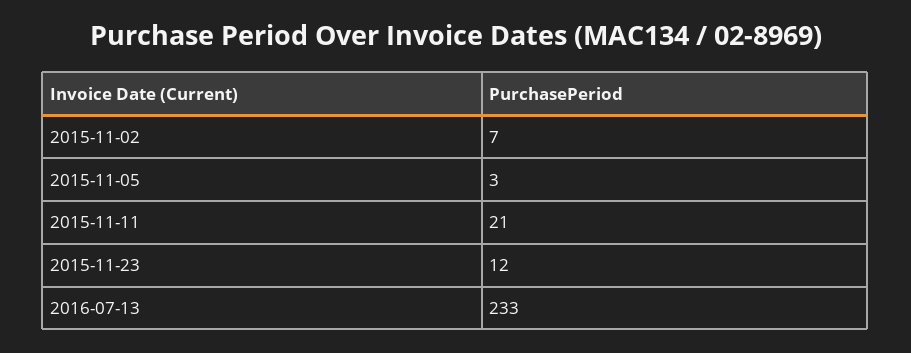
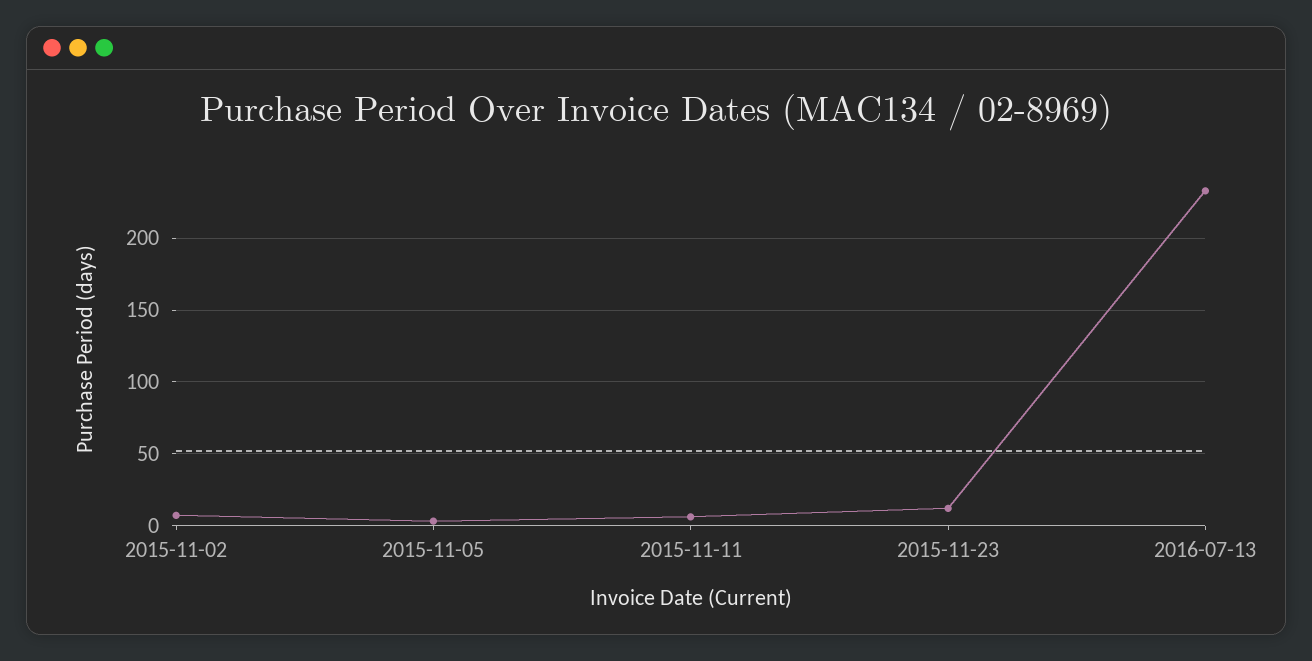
  {
    "2015-11-02": 7,
    "2015-11-05": 3,
-   "2015-11-11": 21,
+   "2015-11-11": 5,
    "2015-11-23": 12,
    "2016-07-13": 233
  }

